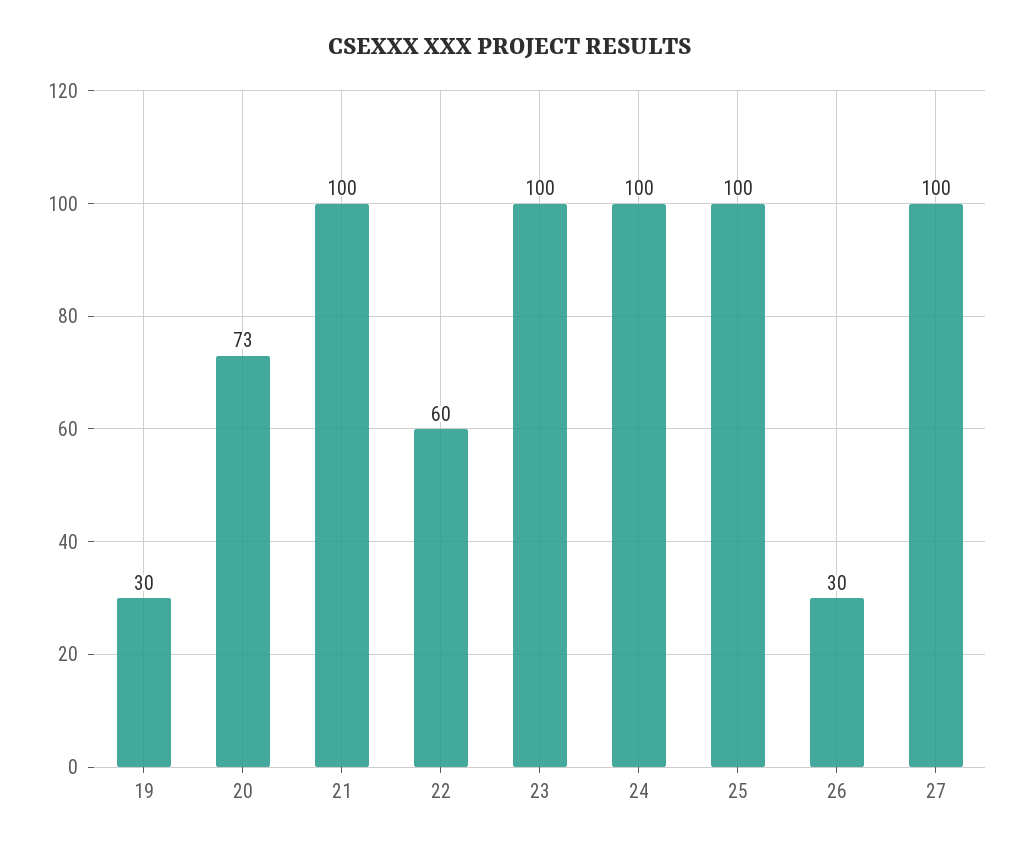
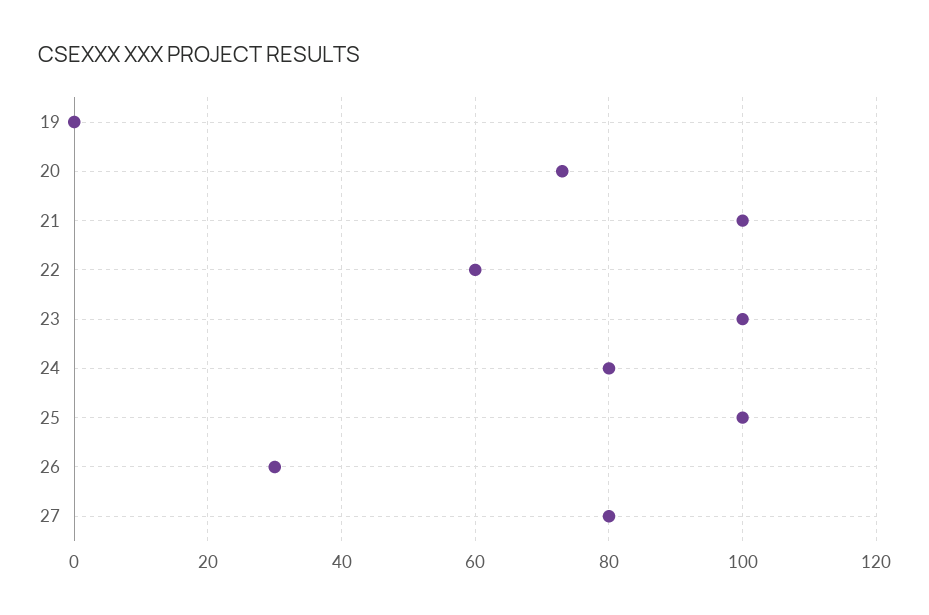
  {
-   "19": 30,
+   "19": 0,
    "20": 73,
    "21": 100,
    "22": 60,
    "23": 100,
-   "24": 100,
+   "24": 80,
    "25": 100,
    "26": 30,
-   "27": 100
+   "27": 80
  }

